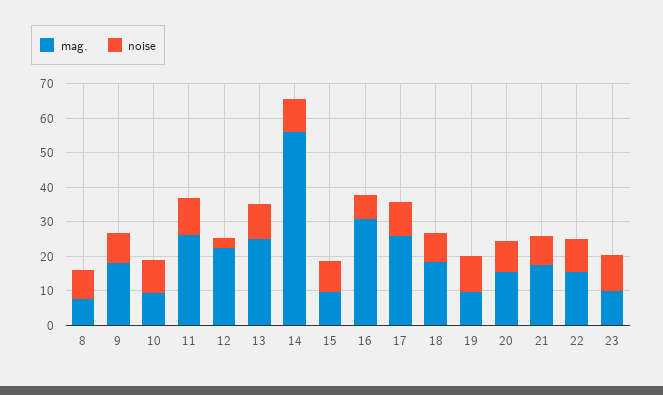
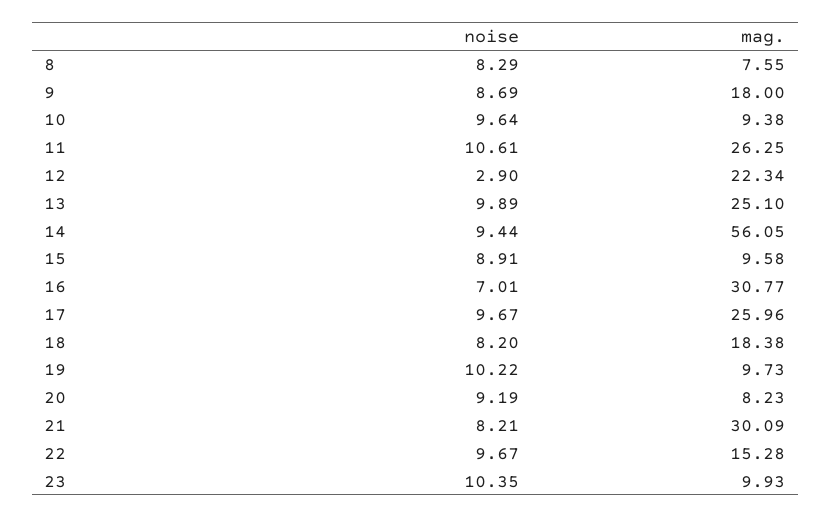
  {
    "mag.": {
      "8": 7.55,
      "9": 18,
      "10": 9.38,
      "11": 26.25,
      "12": 22.34,
      "13": 25.1,
      "14": 56.05,
      "15": 9.58,
      "16": 30.77,
      "17": 25.96,
      "18": 18.38,
      "19": 9.73,
-     "20": 15,
+     "20": 8.23,
-     "21": 17.5,
+     "21": 30.09,
      "22": 15.28,
      "23": 9.93
    },
    "noise": {
      "8": 8.29,
      "9": 8.69,
      "10": 9.64,
      "11": 10.61,
      "12": 2.9,
      "13": 9.89,
      "14": 9.44,
      "15": 8.91,
      "16": 7.01,
      "17": 9.67,
      "18": 8.2,
      "19": 10.22,
      "20": 9.19,
      "21": 8.21,
      "22": 9.67,
      "23": 10.35
    }
  }

